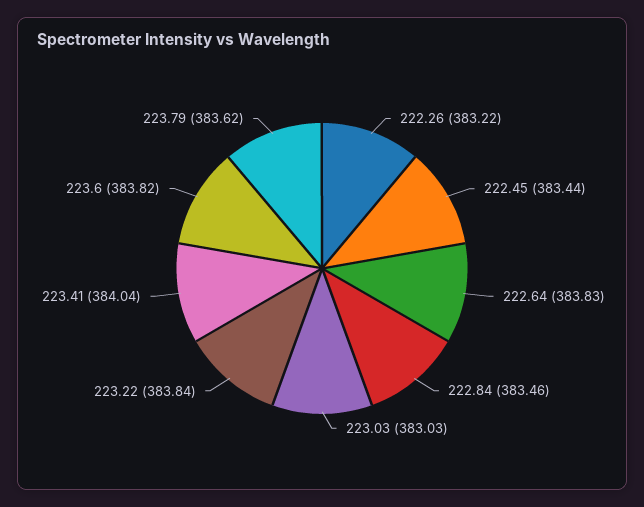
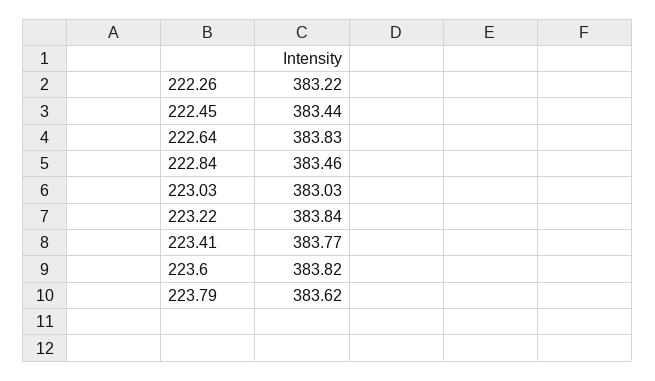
  {
    "222.26": 383.22,
    "222.45": 383.44,
    "222.64": 383.83,
    "222.84": 383.46,
    "223.03": 383.03,
    "223.22": 383.84,
-   "223.41": 384.04,
+   "223.41": 383.77,
    "223.6": 383.82,
    "223.79": 383.62
  }

